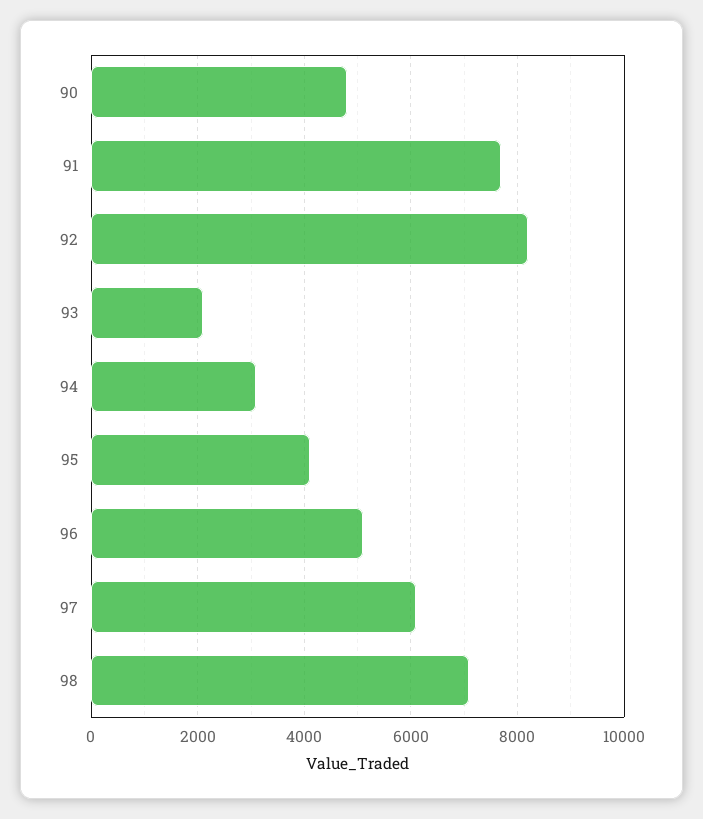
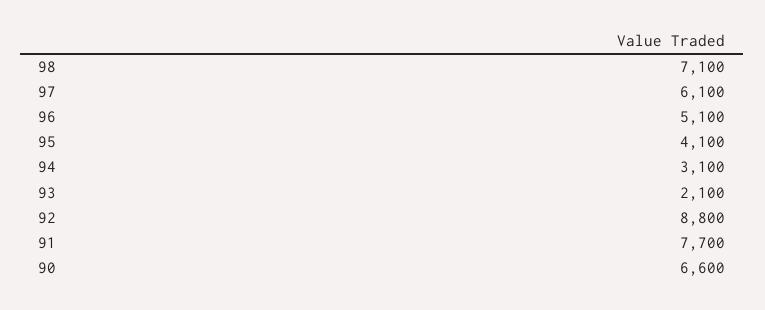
  {
-   "90": 4800,
+   "90": 6600,
    "91": 7700,
-   "92": 8200,
+   "92": 8800,
    "93": 2100,
    "94": 3100,
    "95": 4100,
    "96": 5100,
    "97": 6100,
    "98": 7100
  }

